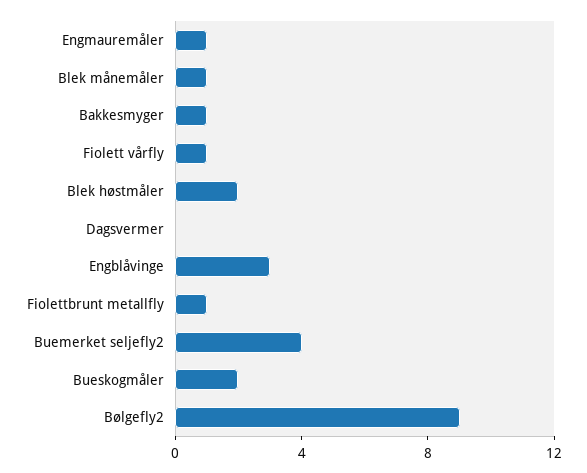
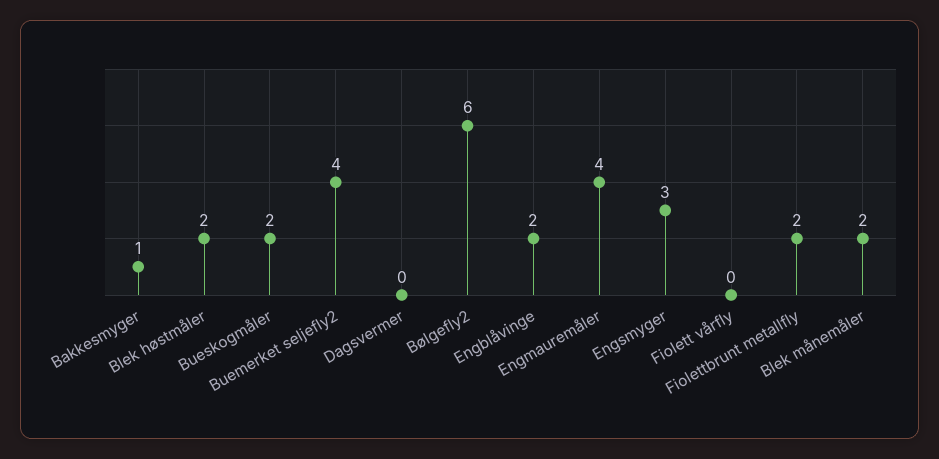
  {
-   "Engmauremåler": 1,
+   "Engmauremåler": 4,
-   "Blek månemåler": 1,
+   "Blek månemåler": 2,
    "Bakkesmyger": 1,
-   "Fiolett vårfly": 1,
+   "Fiolett vårfly": 0,
    "Blek høstmåler": 2,
    "Dagsvermer": 0,
-   "Engblåvinge": 3,
+   "Engblåvinge": 2,
-   "Fiolettbrunt metallfly": 1,
+   "Fiolettbrunt metallfly": 2,
    "Buemerket seljefly2": 4,
    "Bueskogmåler": 2,
-   "Bølgefly2": 9
+   "Bølgefly2": 6,
+   "Engsmyger": 3
  }

